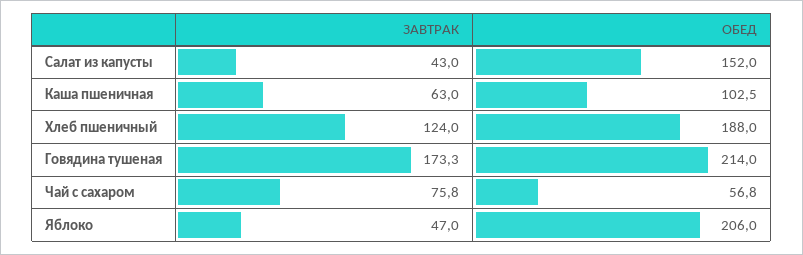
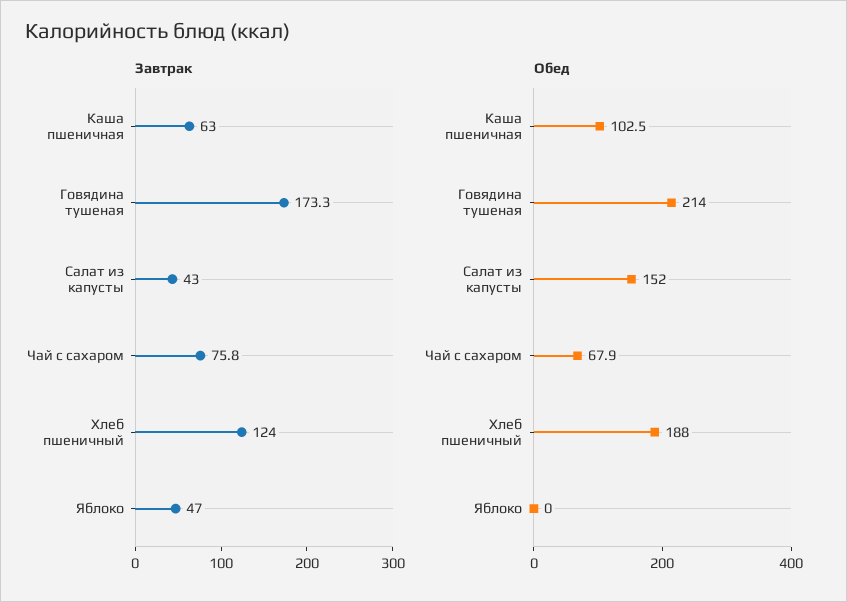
  {
    "ЗАВТРАК": {
      "Салат из капусты": 43,
      "Каша пшеничная": 63,
      "Хлеб пшеничный": 124,
      "Говядина тушеная": 173.3,
      "Чай с сахаром": 75.8,
      "Яблоко": 47
    },
    "ОБЕД": {
      "Салат из капусты": 152,
      "Каша пшеничная": 102.5,
      "Хлеб пшеничный": 188,
      "Говядина тушеная": 214,
-     "Чай с сахаром": 56.8,
+     "Чай с сахаром": 67.9,
-     "Яблоко": 206
+     "Яблоко": 0
    }
  }

